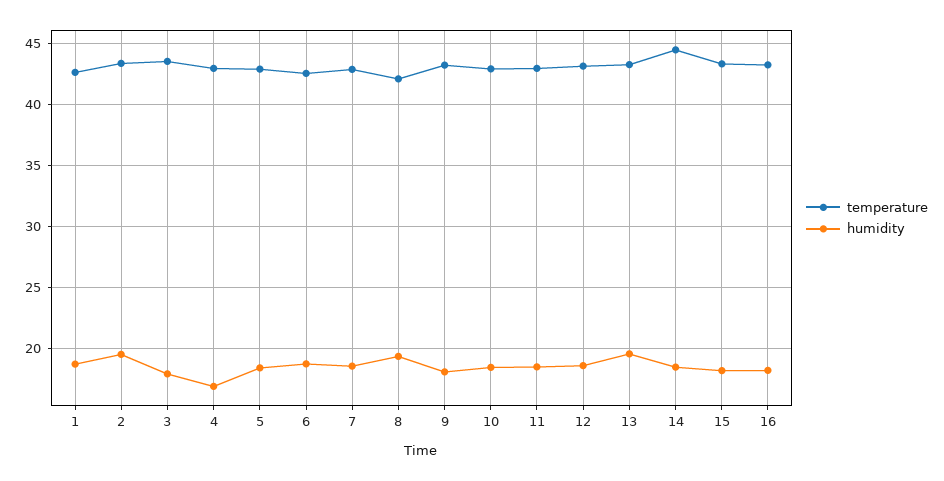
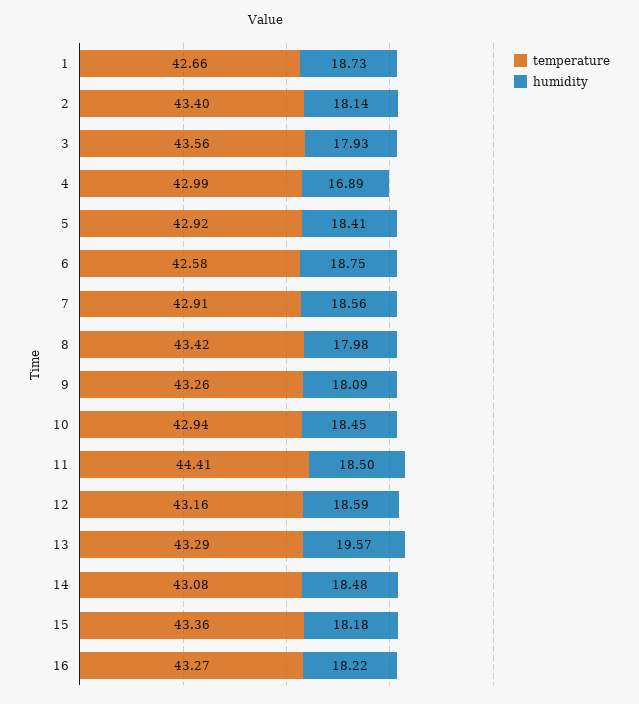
  {
    "temperature": {
      "1": 42.66,
      "2": 43.4,
      "3": 43.56,
      "4": 42.99,
      "5": 42.92,
      "6": 42.58,
      "7": 42.91,
-     "8": 42,
+     "8": 43.42,
      "9": 43.26,
      "10": 42.94,
-     "11": 43,
+     "11": 44.41,
      "12": 43.16,
      "13": 43.29,
-     "14": 44.5,
+     "14": 43.08,
      "15": 43.36,
      "16": 43.27
    },
    "humidity": {
      "1": 18.73,
-     "2": 19.5,
+     "2": 18.14,
      "3": 17.93,
      "4": 16.89,
      "5": 18.41,
      "6": 18.75,
      "7": 18.56,
-     "8": 19.5,
+     "8": 17.98,
      "9": 18.09,
      "10": 18.45,
      "11": 18.5,
      "12": 18.59,
      "13": 19.57,
      "14": 18.48,
      "15": 18.18,
      "16": 18.22
    }
  }

